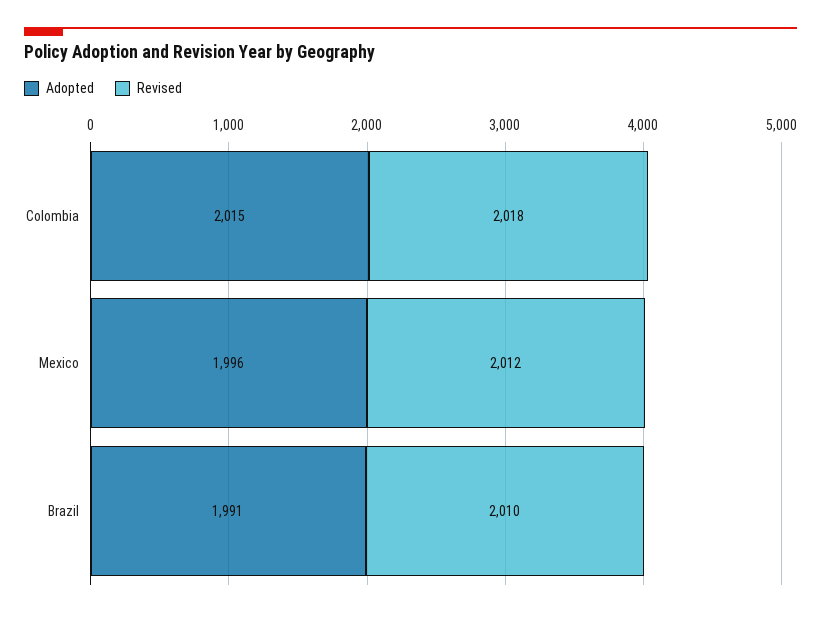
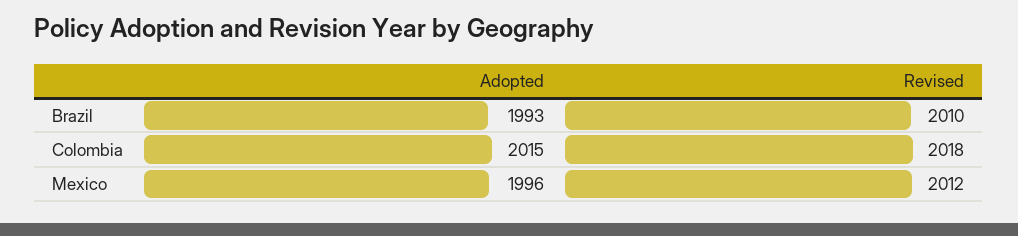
  {
    "Adopted": {
      "Colombia": 2015,
      "Mexico": 1996,
-     "Brazil": 1991
+     "Brazil": 1993
    },
    "Revised": {
      "Colombia": 2018,
      "Mexico": 2012,
      "Brazil": 2010
    }
  }

